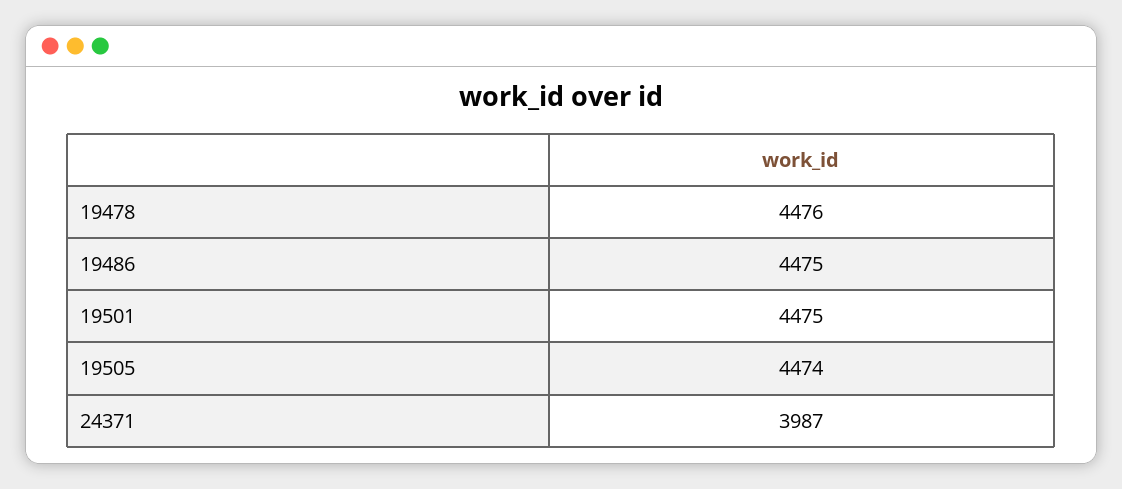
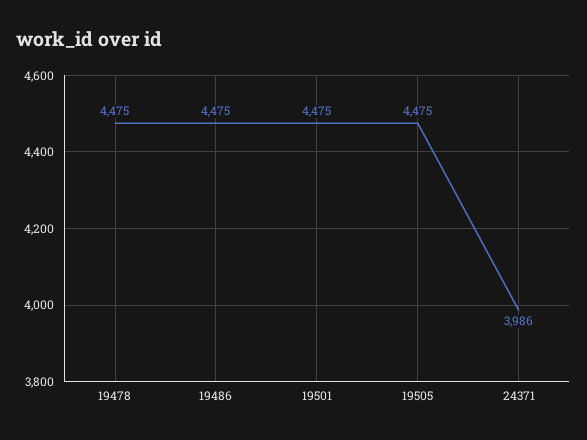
  {
-   "19478": 4476,
+   "19478": 4475,
    "19486": 4475,
    "19501": 4475,
-   "19505": 4474,
+   "19505": 4475,
-   "24371": 3987
+   "24371": 3986
  }

